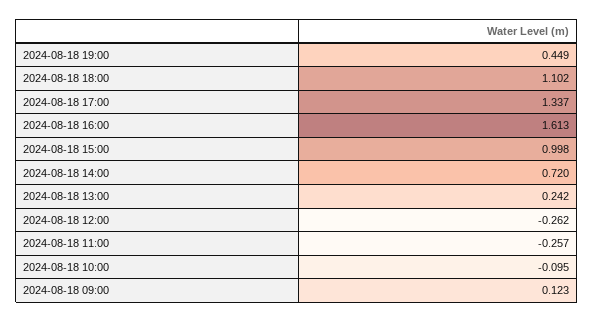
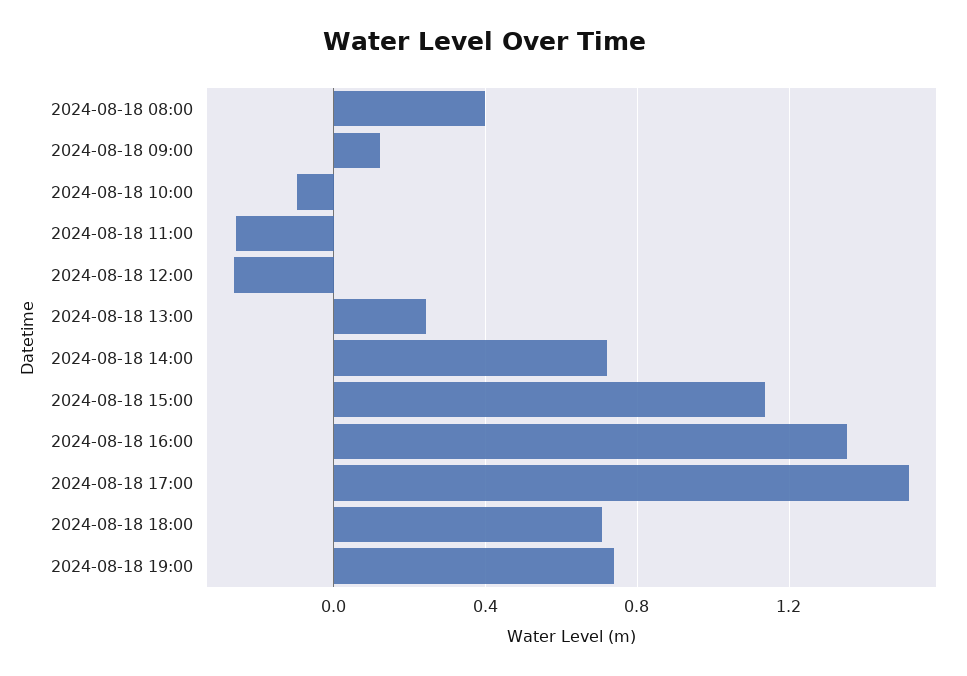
  {
-   "2024-08-18 19:00": 0.449,
+   "2024-08-18 19:00": 0.75,
-   "2024-08-18 18:00": 1.102,
+   "2024-08-18 18:00": 0.7,
-   "2024-08-18 17:00": 1.337,
+   "2024-08-18 17:00": 1.5,
-   "2024-08-18 16:00": 1.613,
+   "2024-08-18 16:00": 1.35,
-   "2024-08-18 15:00": 0.998,
+   "2024-08-18 15:00": 1.15,
    "2024-08-18 14:00": 0.72,
    "2024-08-18 13:00": 0.242,
    "2024-08-18 12:00": -0.262,
    "2024-08-18 11:00": -0.257,
    "2024-08-18 10:00": -0.095,
-   "2024-08-18 09:00": 0.123
+   "2024-08-18 09:00": 0.123,
+   "2024-08-18 08:00": 0.4
  }

